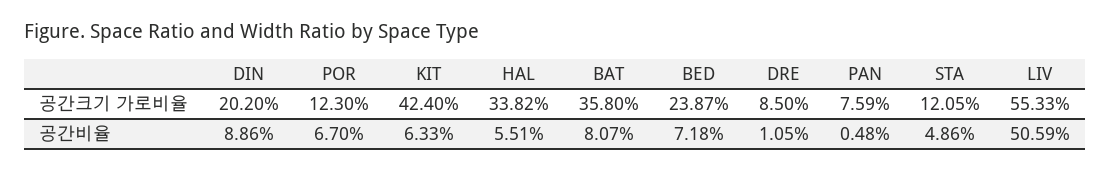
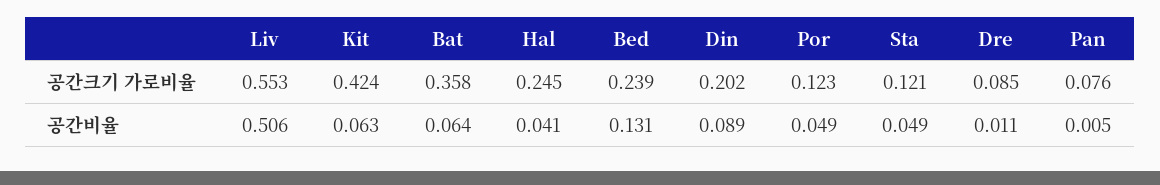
  {
    "DIN": {
      "공간크기 가로비율": 0.202,
      "공간비율": 0.0886
    },
    "POR": {
      "공간크기 가로비율": 0.123,
-     "공간비율": 0.067
+     "공간비율": 0.049
    },
    "KIT": {
      "공간크기 가로비율": 0.424,
      "공간비율": 0.0633
    },
    "HAL": {
-     "공간크기 가로비율": 0.3382,
+     "공간크기 가로비율": 0.245,
-     "공간비율": 0.0551
+     "공간비율": 0.041
    },
    "BAT": {
      "공간크기 가로비율": 0.358,
-     "공간비율": 0.0807
+     "공간비율": 0.064
    },
    "BED": {
      "공간크기 가로비율": 0.2387,
-     "공간비율": 0.0718
+     "공간비율": 0.131
    },
    "DRE": {
      "공간크기 가로비율": 0.085,
      "공간비율": 0.0105
    },
    "PAN": {
      "공간크기 가로비율": 0.0759,
      "공간비율": 0.0048
    },
    "STA": {
      "공간크기 가로비율": 0.1205,
      "공간비율": 0.0486
    },
    "LIV": {
      "공간크기 가로비율": 0.5533,
      "공간비율": 0.5059
    }
  }

